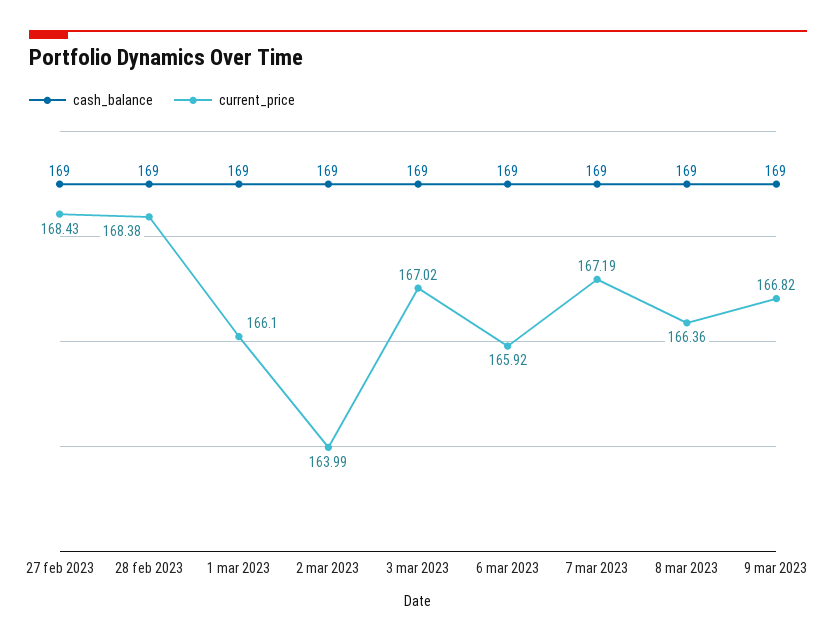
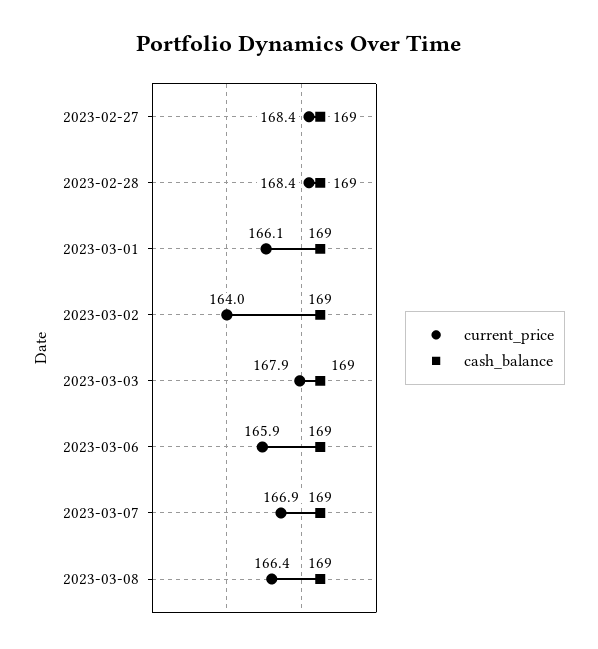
  {
    "cash_balance": {
      "27 feb 2023": 169,
      "28 feb 2023": 169,
      "1 mar 2023": 169,
      "2 mar 2023": 169,
      "3 mar 2023": 169,
      "6 mar 2023": 169,
      "7 mar 2023": 169,
-     "8 mar 2023": 169,
+     "8 mar 2023": 169
-     "9 mar 2023": 169
    },
    "current_price": {
      "27 feb 2023": 168.43,
      "28 feb 2023": 168.38,
      "1 mar 2023": 166.1,
      "2 mar 2023": 163.99,
-     "3 mar 2023": 167.02,
+     "3 mar 2023": 167.9,
      "6 mar 2023": 165.92,
-     "7 mar 2023": 167.19,
+     "7 mar 2023": 166.9,
-     "8 mar 2023": 166.36,
+     "8 mar 2023": 166.36
-     "9 mar 2023": 166.82
    }
  }

